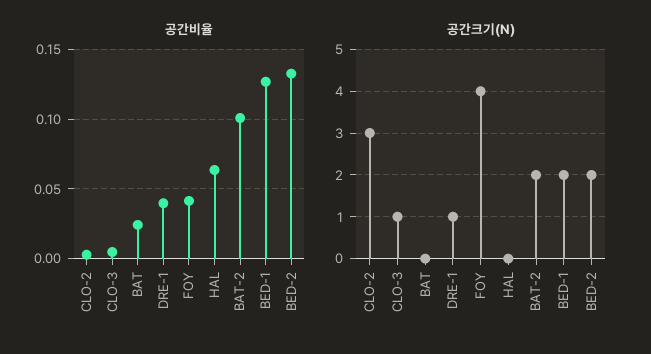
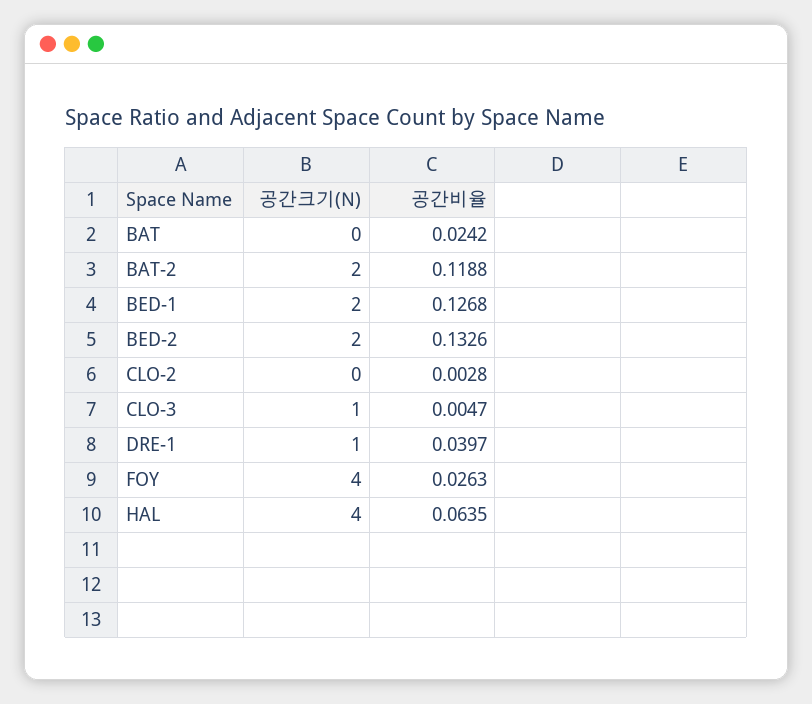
  {
    "공간비율": {
      "CLO-2": 0.0028,
      "CLO-3": 0.0047,
      "BAT": 0.0242,
      "DRE-1": 0.0397,
-     "FOY": 0.04,
+     "FOY": 0.0263,
      "HAL": 0.0635,
-     "BAT-2": 0.1,
+     "BAT-2": 0.1188,
      "BED-1": 0.1268,
      "BED-2": 0.1326
    },
    "공간크기(N)": {
-     "CLO-2": 3,
+     "CLO-2": 0,
      "CLO-3": 1,
      "BAT": 0,
      "DRE-1": 1,
      "FOY": 4,
-     "HAL": 0,
+     "HAL": 4,
      "BAT-2": 2,
      "BED-1": 2,
      "BED-2": 2
    }
  }

